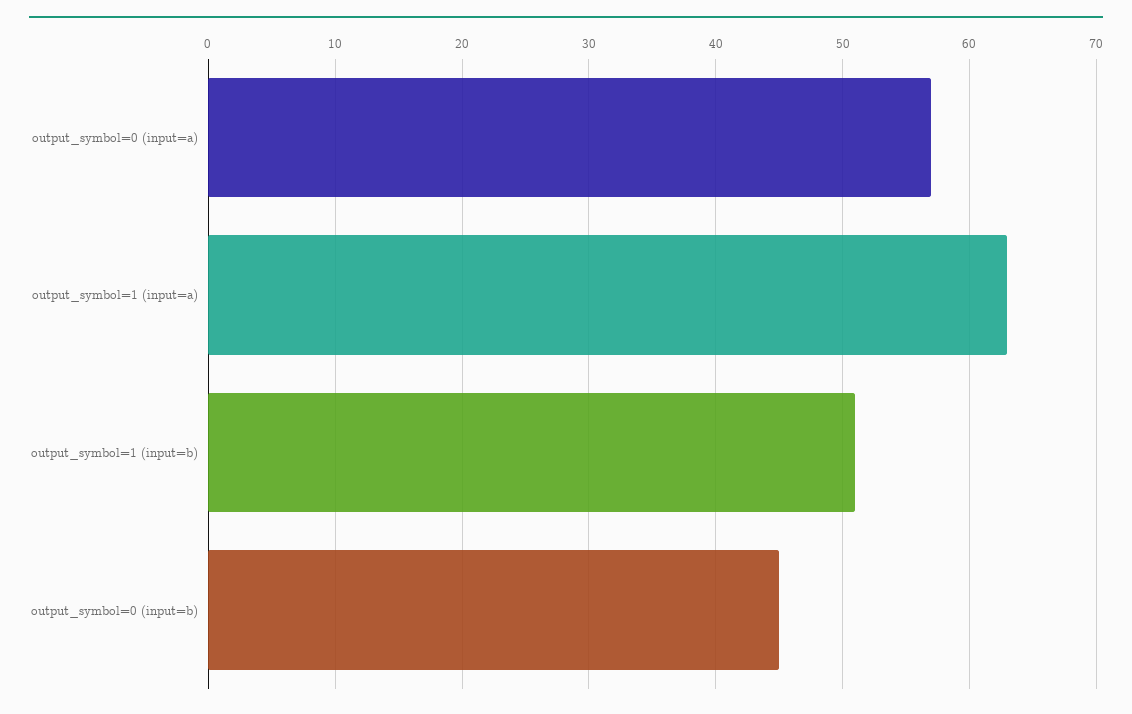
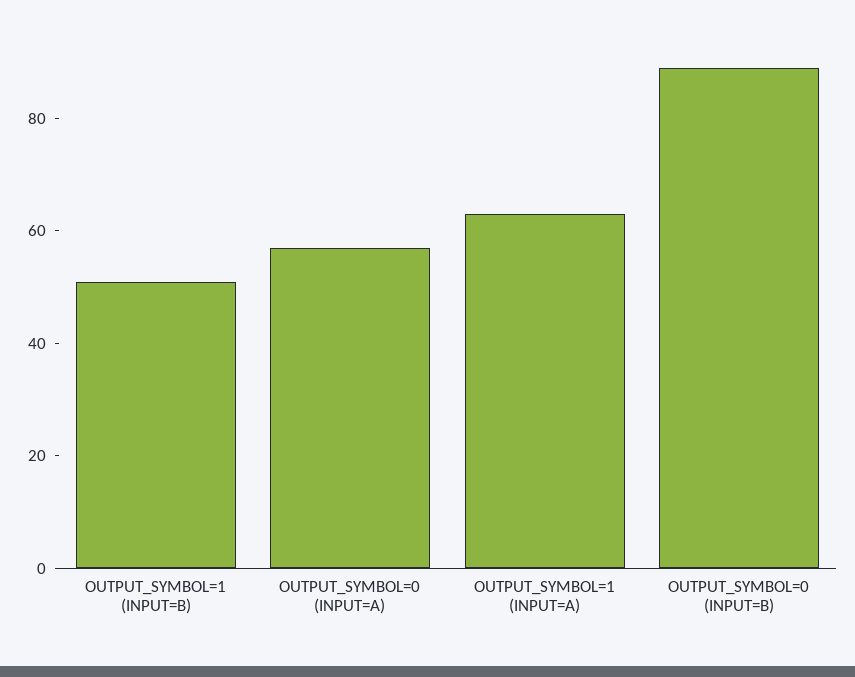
  {
    "output_symbol=0 (input=a)": 57,
    "output_symbol=1 (input=a)": 63,
    "output_symbol=1 (input=b)": 51,
-   "output_symbol=0 (input=b)": 45
+   "output_symbol=0 (input=b)": 90
  }

